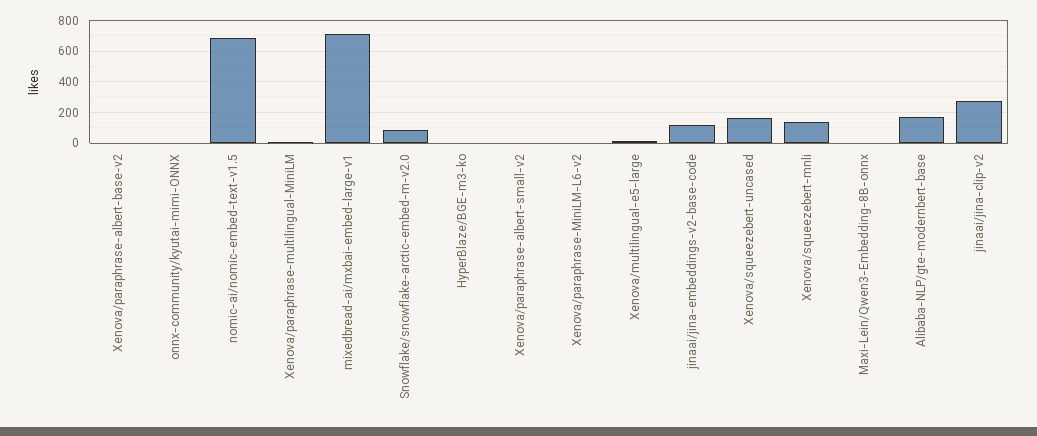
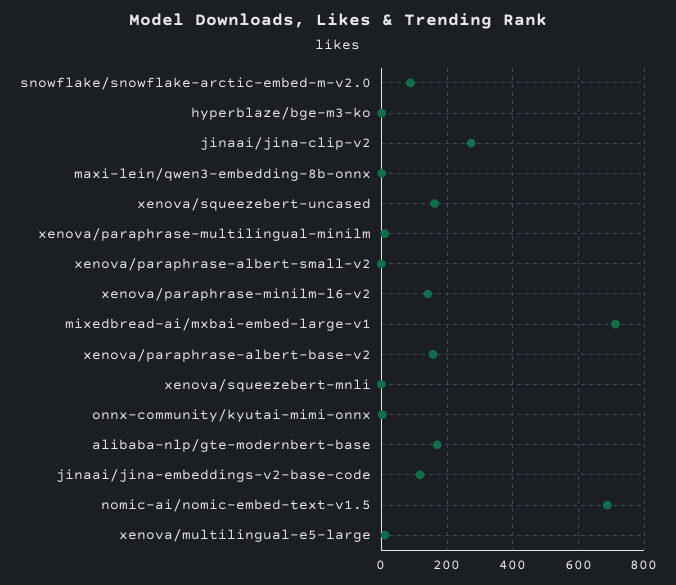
  {
-   "Xenova/paraphrase-albert-base-v2": 0,
+   "Xenova/paraphrase-albert-base-v2": 160,
    "onnx-community/kyutai-mimi-ONNX": 0,
    "nomic-ai/nomic-embed-text-v1.5": 680,
    "Xenova/paraphrase-multilingual-MiniLM": 20,
    "mixedbread-ai/mxbai-embed-large-v1": 720,
    "Snowflake/snowflake-arctic-embed-m-v2.0": 80,
    "HyperBlaze/BGE-m3-ko": 0,
    "Xenova/paraphrase-albert-small-v2": 0,
-   "Xenova/paraphrase-MiniLM-L6-v2": 0,
+   "Xenova/paraphrase-MiniLM-L6-v2": 140,
    "Xenova/multilingual-e5-large": 20,
    "jinaai/jina-embeddings-v2-base-code": 120,
    "Xenova/squeezebert-uncased": 160,
-   "Xenova/squeezebert-mnli": 150,
+   "Xenova/squeezebert-mnli": 0,
    "Maxi-Lein/Qwen3-Embedding-8B-onnx": 0,
    "Alibaba-NLP/gte-modernbert-base": 180,
    "jinaai/jina-clip-v2": 280
  }

